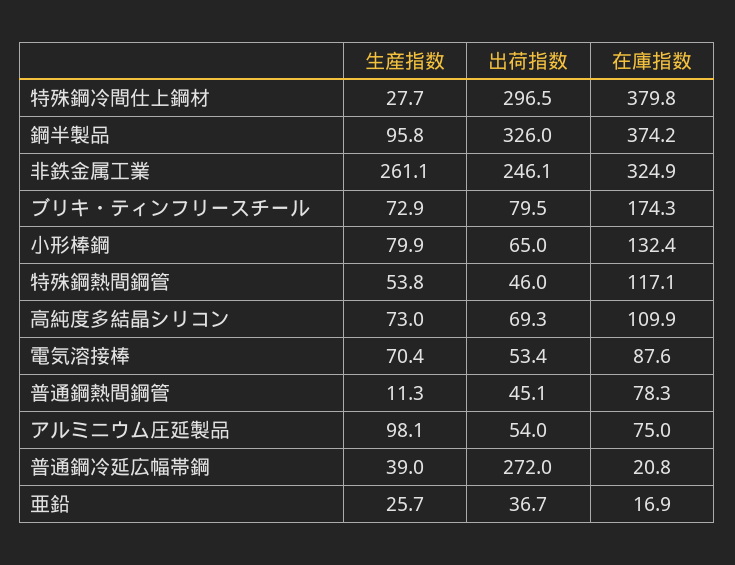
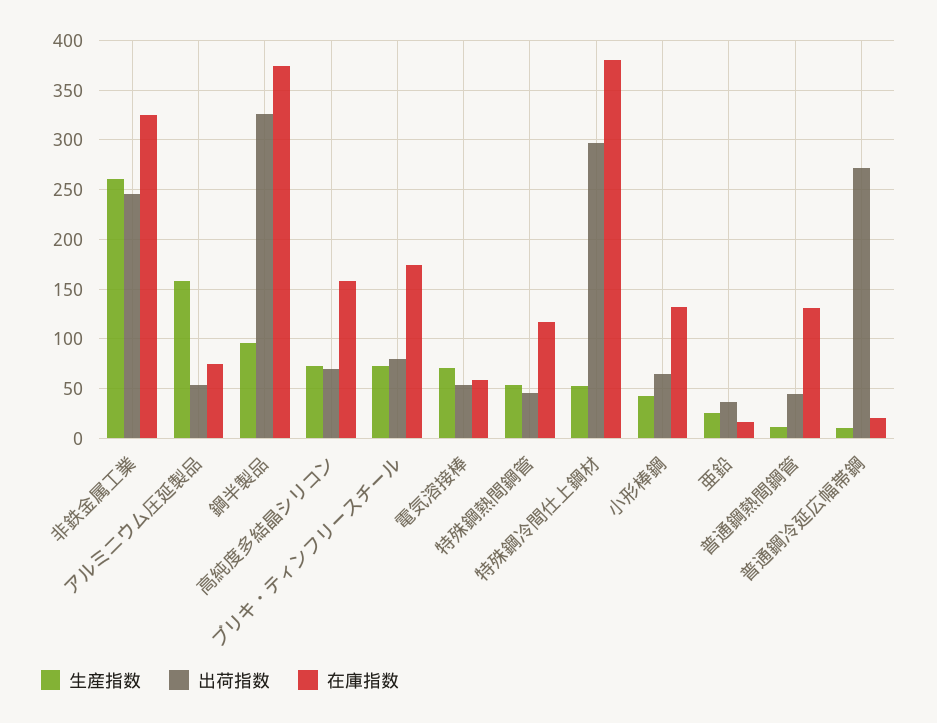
  {
    "生産指数": {
-     "特殊鋼冷間仕上鋼材": 27.7,
+     "特殊鋼冷間仕上鋼材": 50,
      "鋼半製品": 95.8,
      "非鉄金属工業": 261.1,
      "ブリキ・ティンフリースチール": 72.9,
-     "小形棒鋼": 79.9,
+     "小形棒鋼": 40,
      "特殊鋼熱間鋼管": 53.8,
      "高純度多結晶シリコン": 73,
      "電気溶接棒": 70.4,
      "普通鋼熱間鋼管": 11.3,
-     "アルミニウム圧延製品": 98.1,
+     "アルミニウム圧延製品": 160,
-     "普通鋼冷延広幅帯鋼": 39,
+     "普通鋼冷延広幅帯鋼": 10,
      "亜鉛": 25.7
    },
    "出荷指数": {
      "特殊鋼冷間仕上鋼材": 296.5,
      "鋼半製品": 326,
      "非鉄金属工業": 246.1,
      "ブリキ・ティンフリースチール": 79.5,
      "小形棒鋼": 65,
      "特殊鋼熱間鋼管": 46,
      "高純度多結晶シリコン": 69.3,
      "電気溶接棒": 53.4,
      "普通鋼熱間鋼管": 45.1,
      "アルミニウム圧延製品": 54,
      "普通鋼冷延広幅帯鋼": 272,
      "亜鉛": 36.7
    },
    "在庫指数": {
      "特殊鋼冷間仕上鋼材": 379.8,
      "鋼半製品": 374.2,
      "非鉄金属工業": 324.9,
      "ブリキ・ティンフリースチール": 174.3,
      "小形棒鋼": 132.4,
      "特殊鋼熱間鋼管": 117.1,
-     "高純度多結晶シリコン": 109.9,
+     "高純度多結晶シリコン": 160,
-     "電気溶接棒": 87.6,
+     "電気溶接棒": 60,
-     "普通鋼熱間鋼管": 78.3,
+     "普通鋼熱間鋼管": 130,
      "アルミニウム圧延製品": 75,
      "普通鋼冷延広幅帯鋼": 20.8,
      "亜鉛": 16.9
    }
  }

